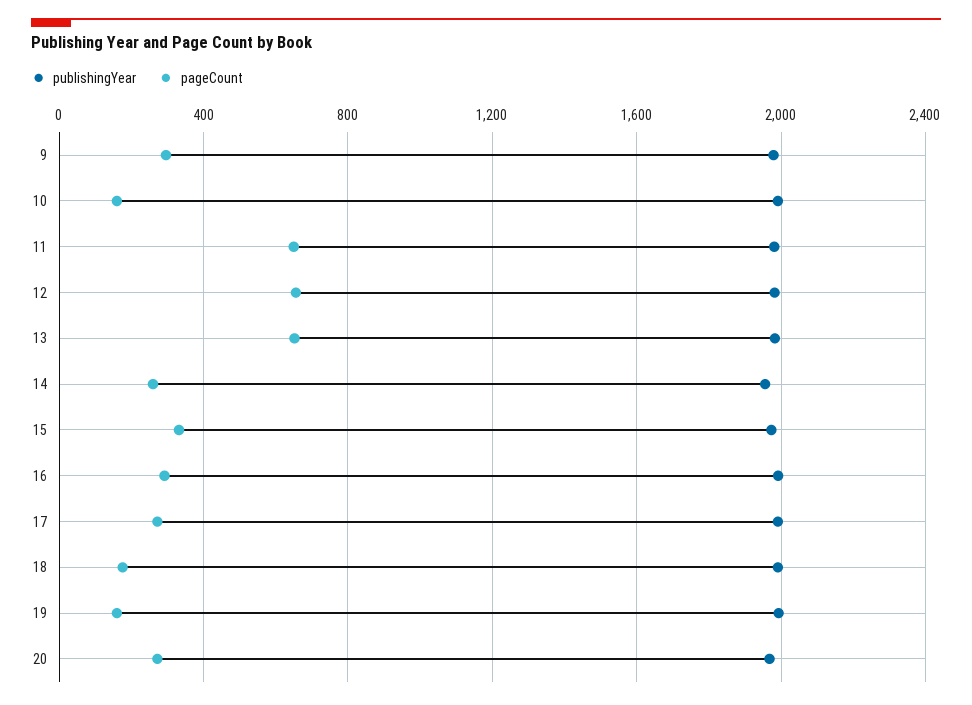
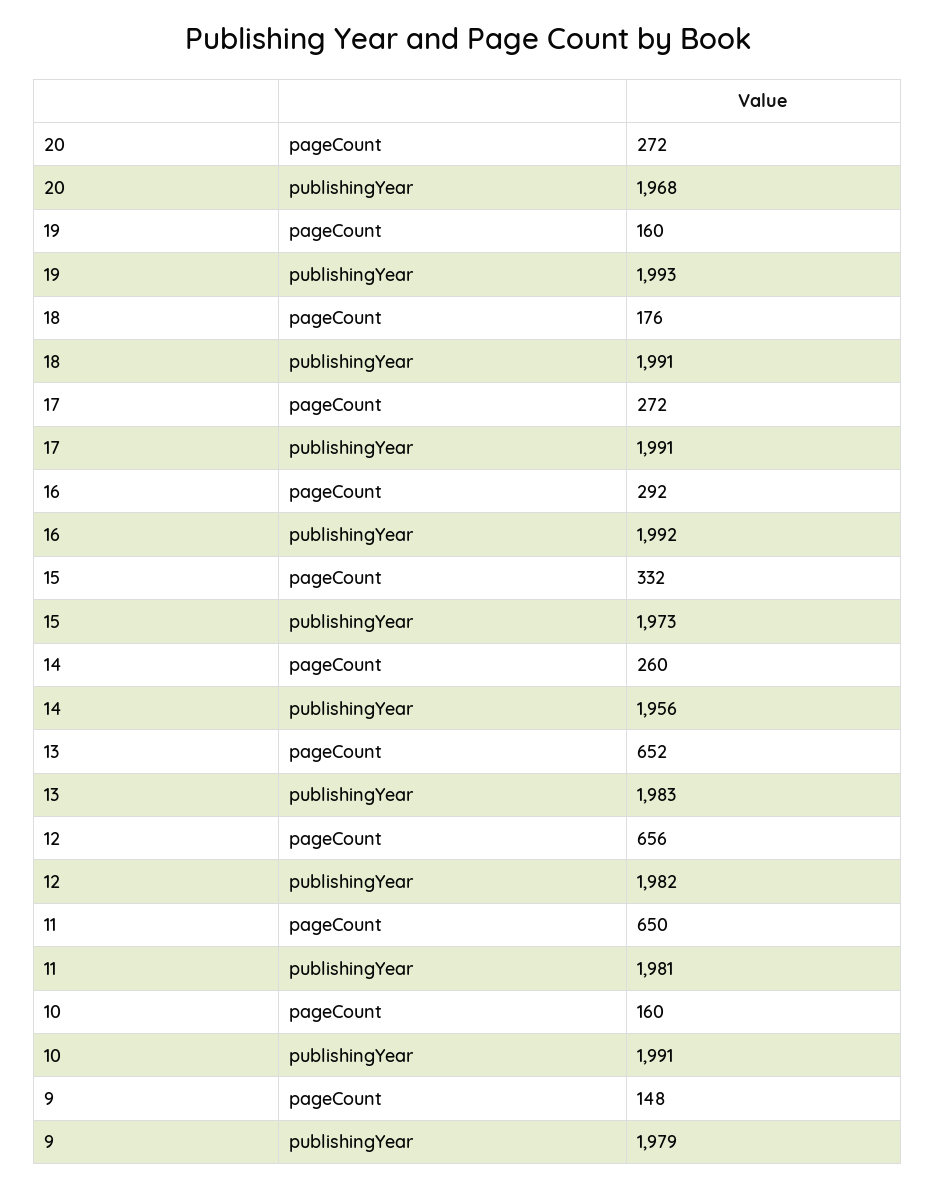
  {
    "publishingYear": {
      "9": 1979,
      "10": 1991,
      "11": 1981,
      "12": 1982,
      "13": 1983,
      "14": 1956,
      "15": 1973,
      "16": 1992,
      "17": 1991,
      "18": 1991,
      "19": 1993,
      "20": 1968
    },
    "pageCount": {
-     "9": 300,
+     "9": 148,
      "10": 160,
      "11": 650,
      "12": 656,
      "13": 652,
      "14": 260,
      "15": 332,
      "16": 292,
      "17": 272,
      "18": 176,
      "19": 160,
      "20": 272
    }
  }

